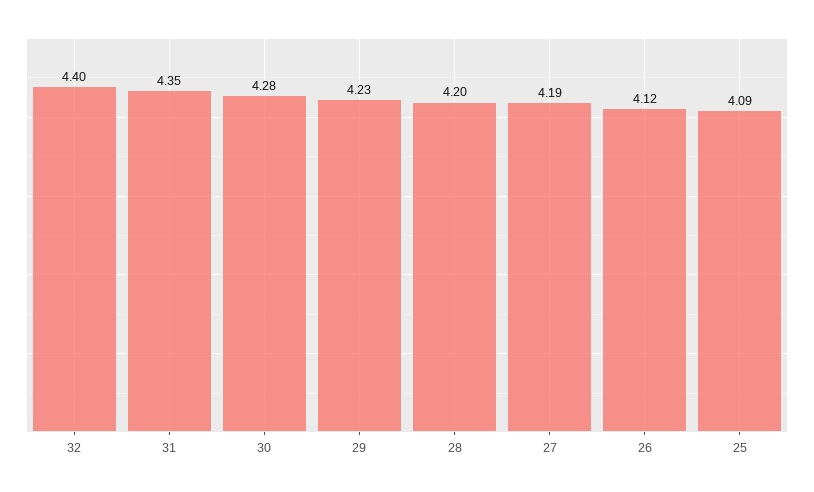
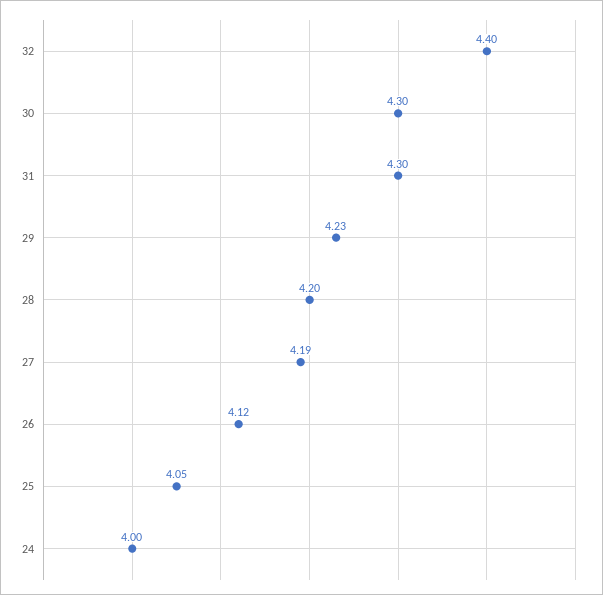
  {
    "32": 4.4,
-   "31": 4.35,
+   "31": 4.3,
-   "30": 4.28,
+   "30": 4.3,
    "29": 4.23,
    "28": 4.2,
    "27": 4.19,
    "26": 4.12,
-   "25": 4.09
+   "25": 4.05,
+   "24": 4
  }

